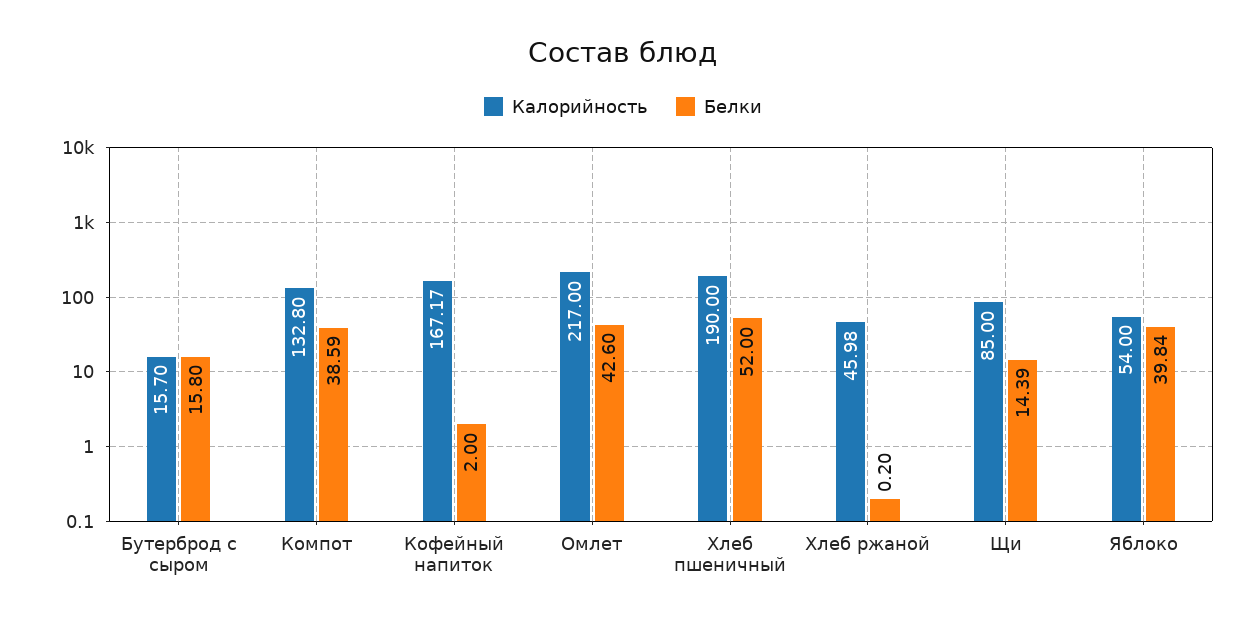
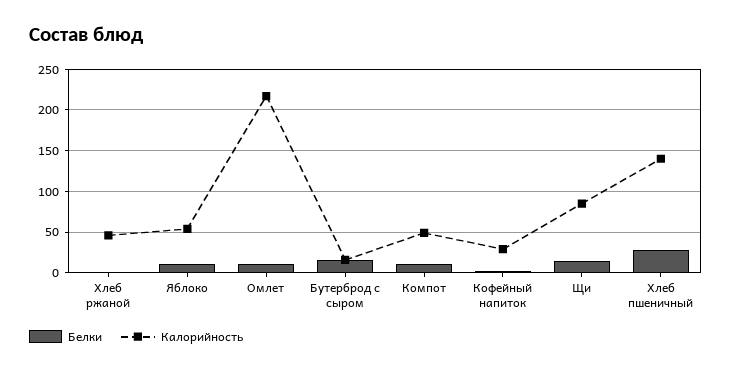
  {
    "Калорийность": {
      "Бутерброд с сыром": 15.7,
-     "Компот": 132.8,
+     "Компот": 50,
-     "Кофейный напиток": 167.17,
+     "Кофейный напиток": 30,
      "Омлет": 217,
-     "Хлеб пшеничный": 190,
+     "Хлеб пшеничный": 140,
      "Хлеб ржаной": 45.98,
      "Щи": 85,
      "Яблоко": 54
    },
    "Белки": {
      "Бутерброд с сыром": 15.8,
-     "Компот": 38.59,
+     "Компот": 10,
      "Кофейный напиток": 2,
-     "Омлет": 42.6,
+     "Омлет": 10,
-     "Хлеб пшеничный": 52,
+     "Хлеб пшеничный": 30,
      "Хлеб ржаной": 0.2,
      "Щи": 14.39,
-     "Яблоко": 39.84
+     "Яблоко": 10
    }
  }

